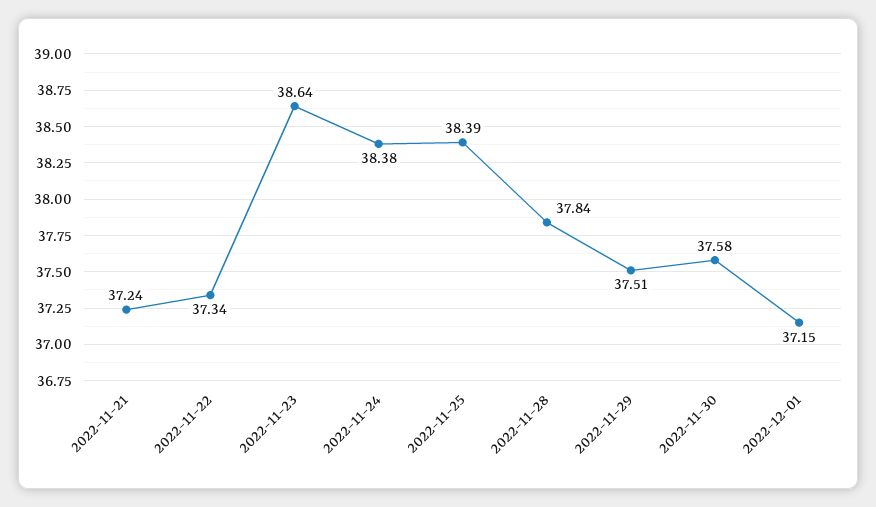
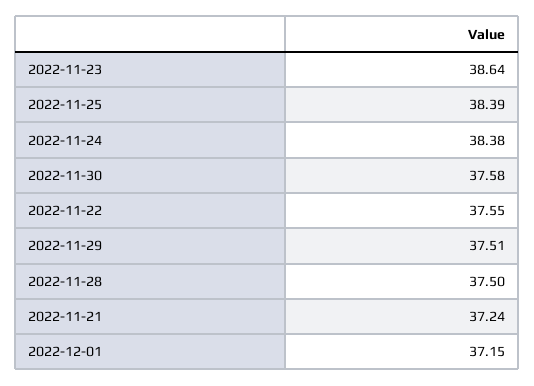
  {
    "2022-11-21": 37.24,
-   "2022-11-22": 37.34,
+   "2022-11-22": 37.55,
    "2022-11-23": 38.64,
    "2022-11-24": 38.38,
    "2022-11-25": 38.39,
-   "2022-11-28": 37.84,
+   "2022-11-28": 37.5,
    "2022-11-29": 37.51,
    "2022-11-30": 37.58,
    "2022-12-01": 37.15
  }

